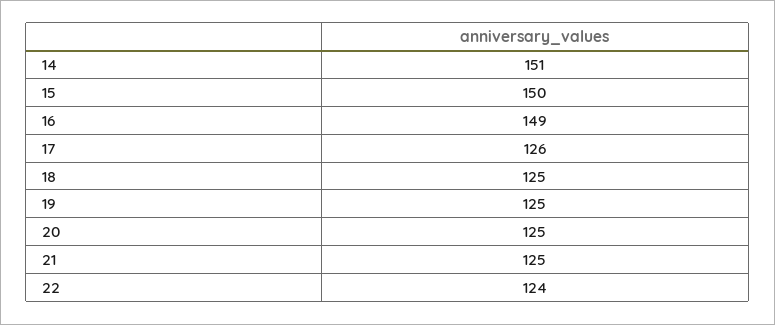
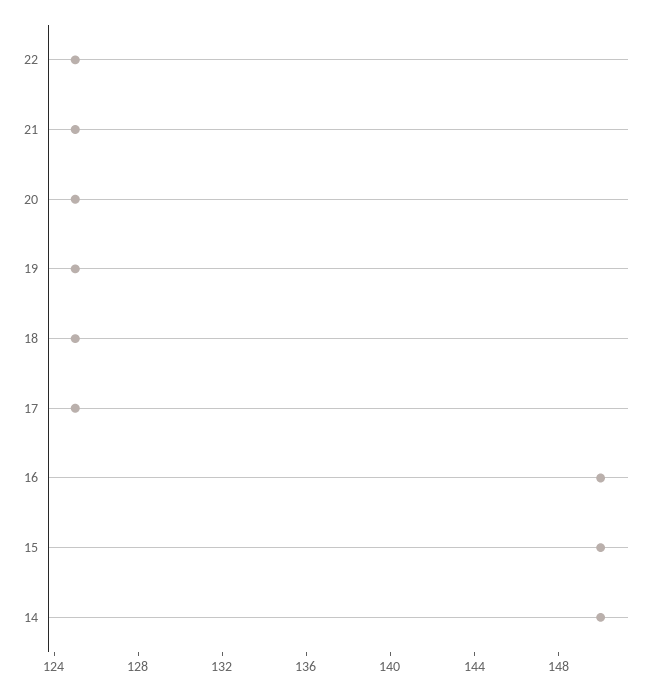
  {
-   "14": 151,
+   "14": 150,
    "15": 150,
-   "16": 149,
+   "16": 150,
-   "17": 126,
+   "17": 125,
    "18": 125,
    "19": 125,
    "20": 125,
    "21": 125,
-   "22": 124
+   "22": 125
  }

